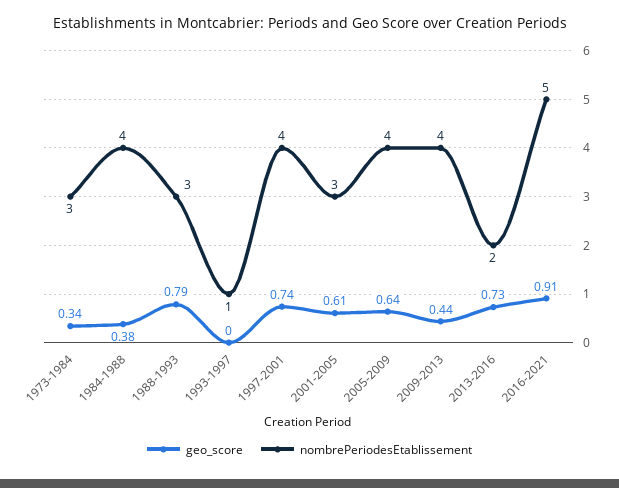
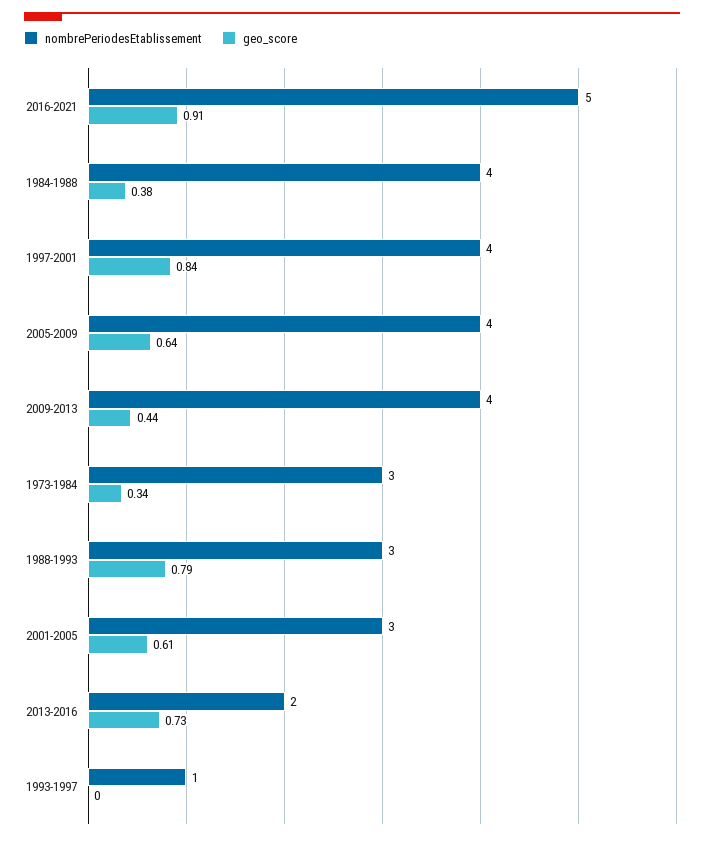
  {
    "geo_score": {
      "1973-1984": 0.34,
      "1984-1988": 0.38,
      "1988-1993": 0.79,
      "1993-1997": 0,
-     "1997-2001": 0.74,
+     "1997-2001": 0.84,
      "2001-2005": 0.61,
      "2005-2009": 0.64,
      "2009-2013": 0.44,
      "2013-2016": 0.73,
      "2016-2021": 0.91
    },
    "nombrePeriodesEtablissement": {
      "1973-1984": 3,
      "1984-1988": 4,
      "1988-1993": 3,
      "1993-1997": 1,
      "1997-2001": 4,
      "2001-2005": 3,
      "2005-2009": 4,
      "2009-2013": 4,
      "2013-2016": 2,
      "2016-2021": 5
    }
  }

